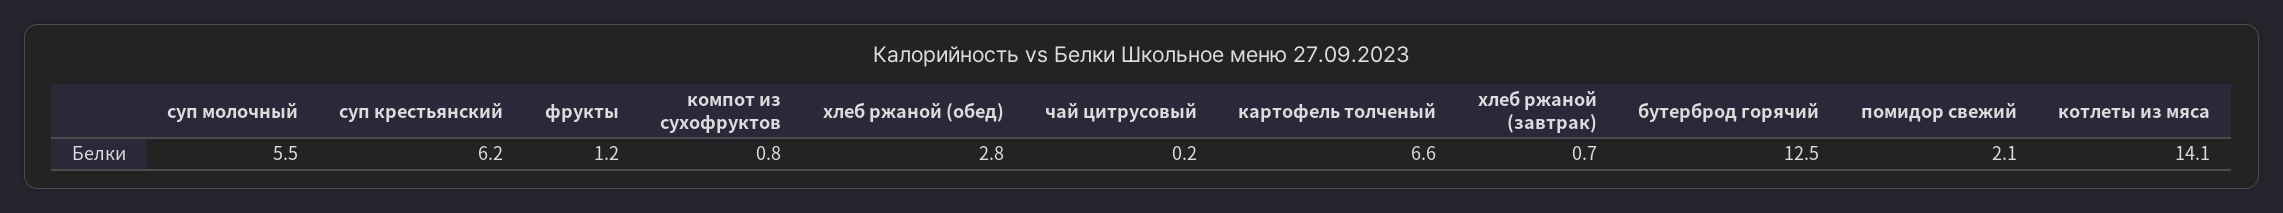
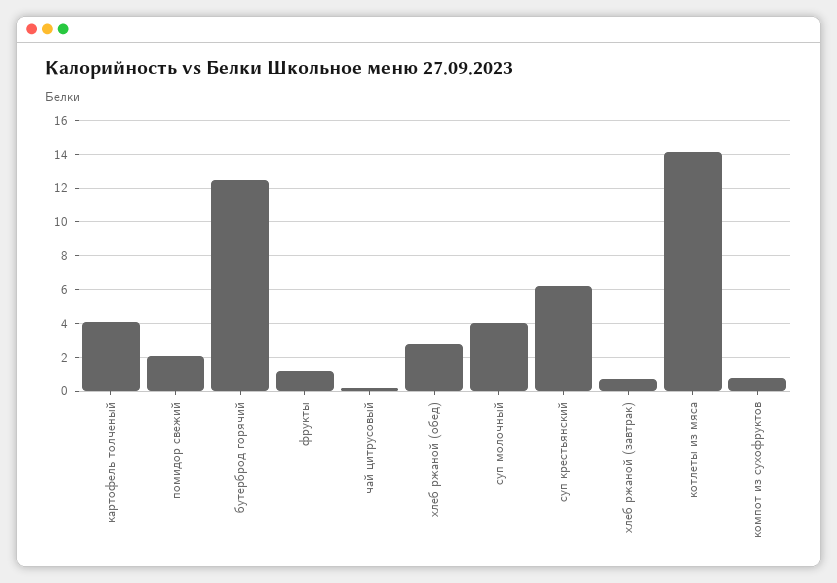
  {
-   "суп молочный": 5.5,
+   "суп молочный": 4,
    "суп крестьянский": 6.2,
    "фрукты": 1.2,
    "компот из сухофруктов": 0.8,
    "хлеб ржаной (обед)": 2.8,
    "чай цитрусовый": 0.2,
-   "картофель толченый": 6.6,
+   "картофель толченый": 4,
    "хлеб ржаной (завтрак)": 0.7,
    "бутерброд горячий": 12.5,
    "помидор свежий": 2.1,
    "котлеты из мяса": 14.1
  }

